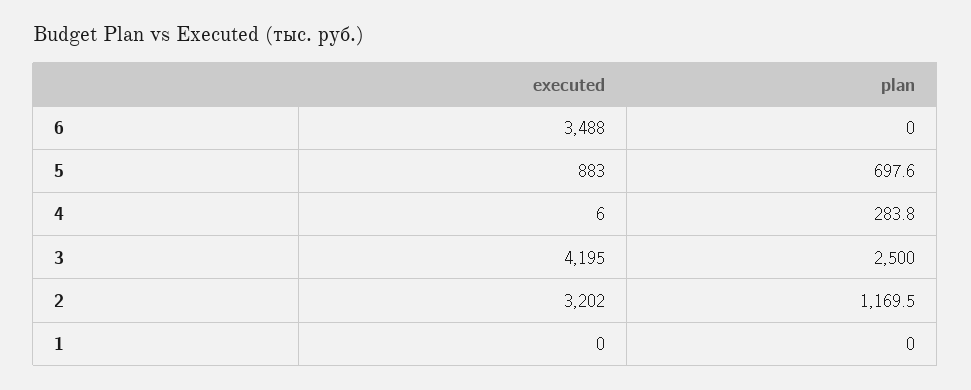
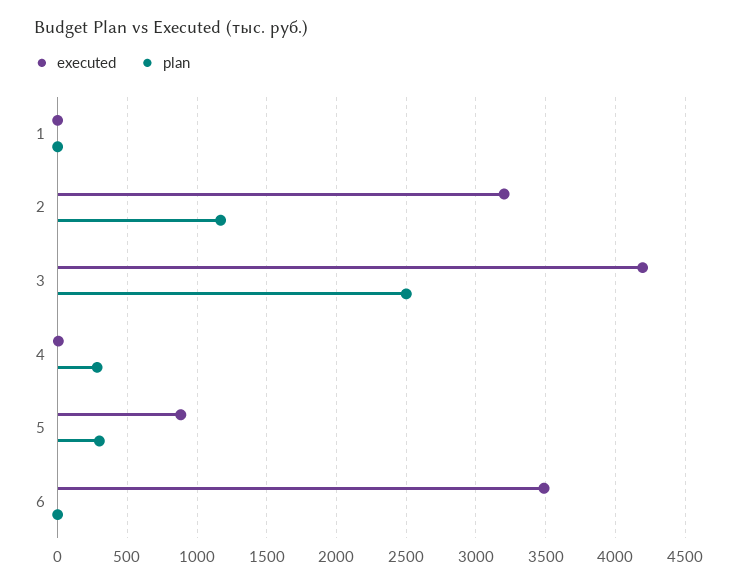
  {
    "executed": {
      "6": 3488,
      "5": 883,
      "4": 6,
      "3": 4195,
      "2": 3202,
      "1": 0
    },
    "plan": {
      "6": 0,
-     "5": 697.6,
+     "5": 300,
      "4": 283.8,
      "3": 2500,
      "2": 1169.5,
      "1": 0
    }
  }

